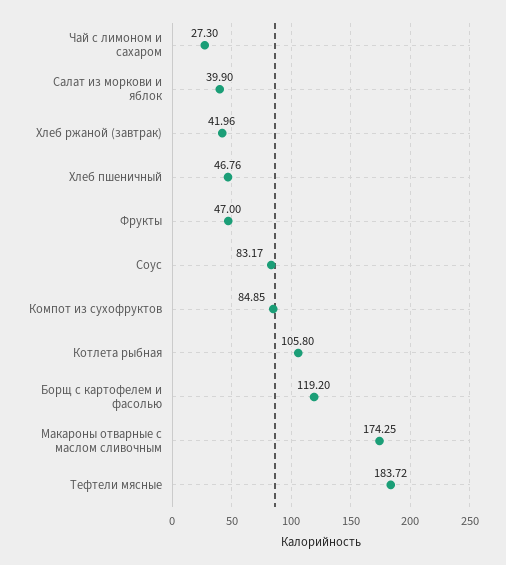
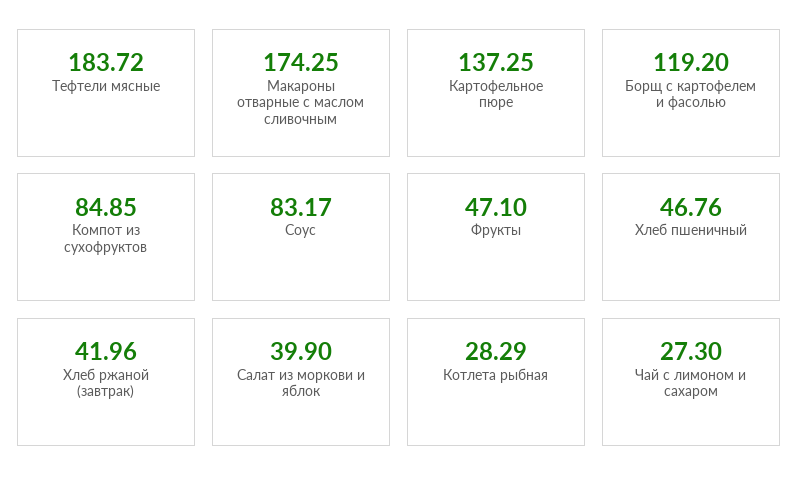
  {
    "Чай с лимоном и сахаром": 27.3,
    "Салат из моркови и яблок": 39.9,
    "Хлеб ржаной (завтрак)": 41.96,
    "Хлеб пшеничный": 46.76,
-   "Фрукты": 47,
+   "Фрукты": 47.1,
    "Соус": 83.17,
    "Компот из сухофруктов": 84.85,
-   "Котлета рыбная": 105.8,
+   "Котлета рыбная": 28.29,
    "Борщ с картофелем и фасолью": 119.2,
    "Макароны отварные с маслом сливочным": 174.25,
-   "Тефтели мясные": 183.72
+   "Тефтели мясные": 183.72,
+   "Картофельное пюре": 137.25
  }

